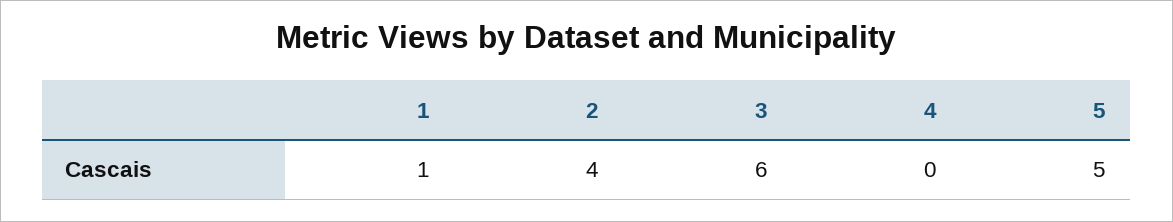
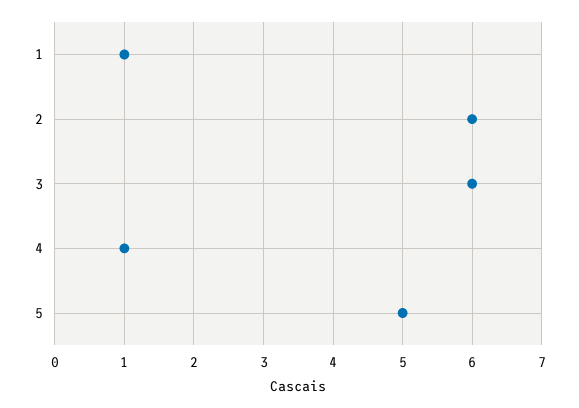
  {
    "1": 1,
-   "2": 4,
+   "2": 6,
    "3": 6,
-   "4": 0,
+   "4": 1,
    "5": 5
  }

